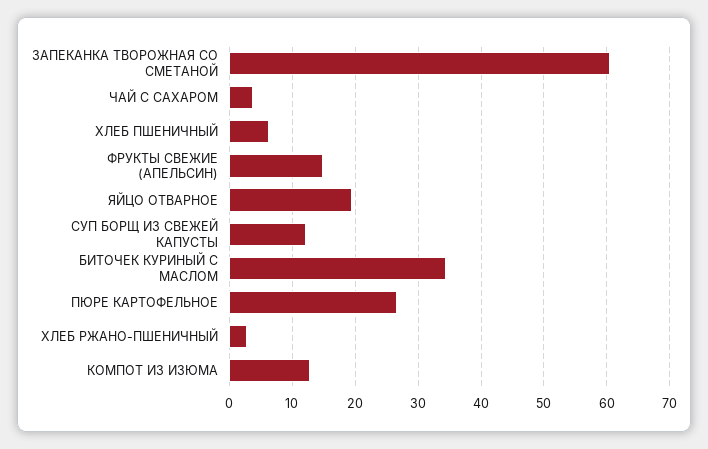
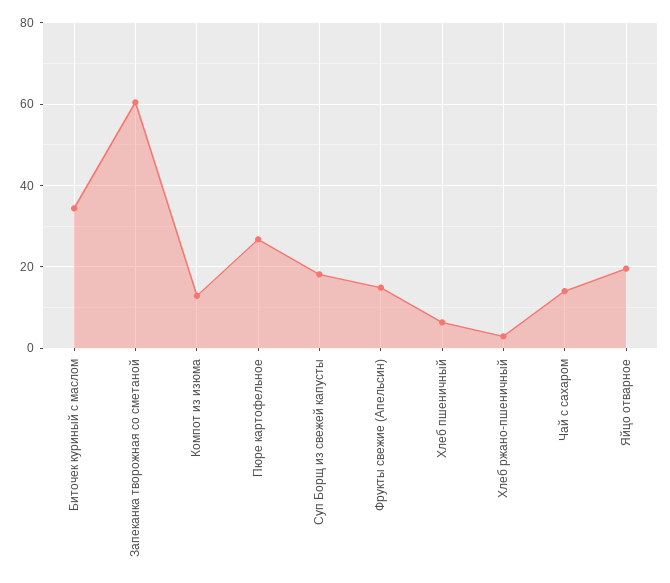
  {
    "ЗАПЕКАНКА ТВОРОЖНАЯ СО СМЕТАНОЙ": 60,
-   "ЧАЙ С САХАРОМ": 4,
+   "ЧАЙ С САХАРОМ": 14,
    "ХЛЕБ ПШЕНИЧНЫЙ": 6,
    "ФРУКТЫ СВЕЖИЕ (АПЕЛЬСИН)": 15,
    "ЯЙЦО ОТВАРНОЕ": 20,
-   "СУП БОРЩ ИЗ СВЕЖЕЙ КАПУСТЫ": 12,
+   "СУП БОРЩ ИЗ СВЕЖЕЙ КАПУСТЫ": 18,
    "БИТОЧЕК КУРИНЫЙ С МАСЛОМ": 34,
    "ПЮРЕ КАРТОФЕЛЬНОЕ": 27,
    "ХЛЕБ РЖАНО-ПШЕНИЧНЫЙ": 3,
    "КОМПОТ ИЗ ИЗЮМА": 13
  }

